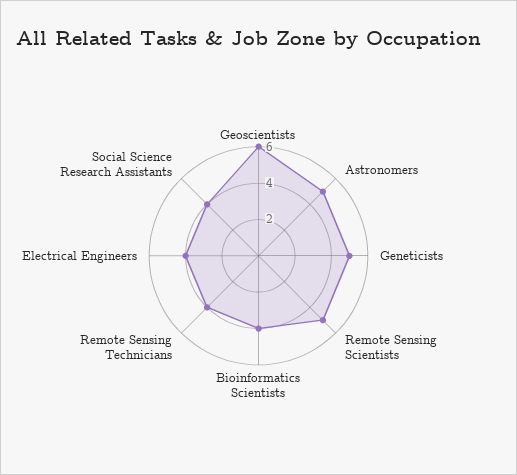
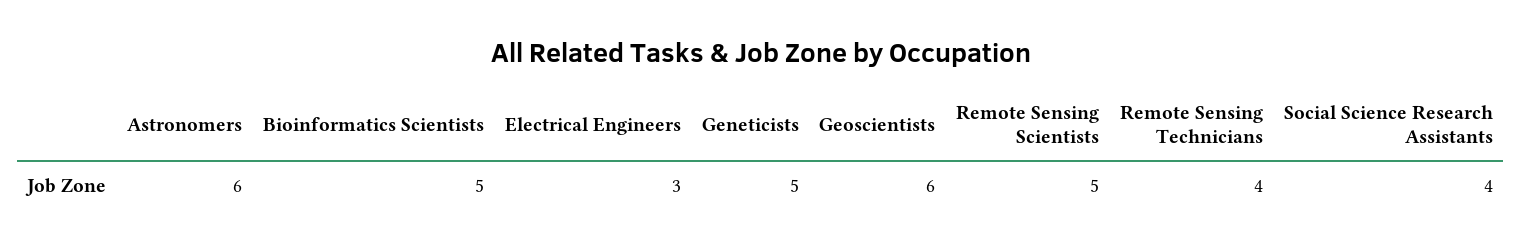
  {
    "Geoscientists": 6,
-   "Astronomers": 5,
+   "Astronomers": 6,
    "Geneticists": 5,
    "Remote Sensing Scientists": 5,
-   "Bioinformatics Scientists": 4,
+   "Bioinformatics Scientists": 5,
    "Remote Sensing Technicians": 4,
-   "Electrical Engineers": 4,
+   "Electrical Engineers": 3,
    "Social Science Research Assistants": 4
  }

